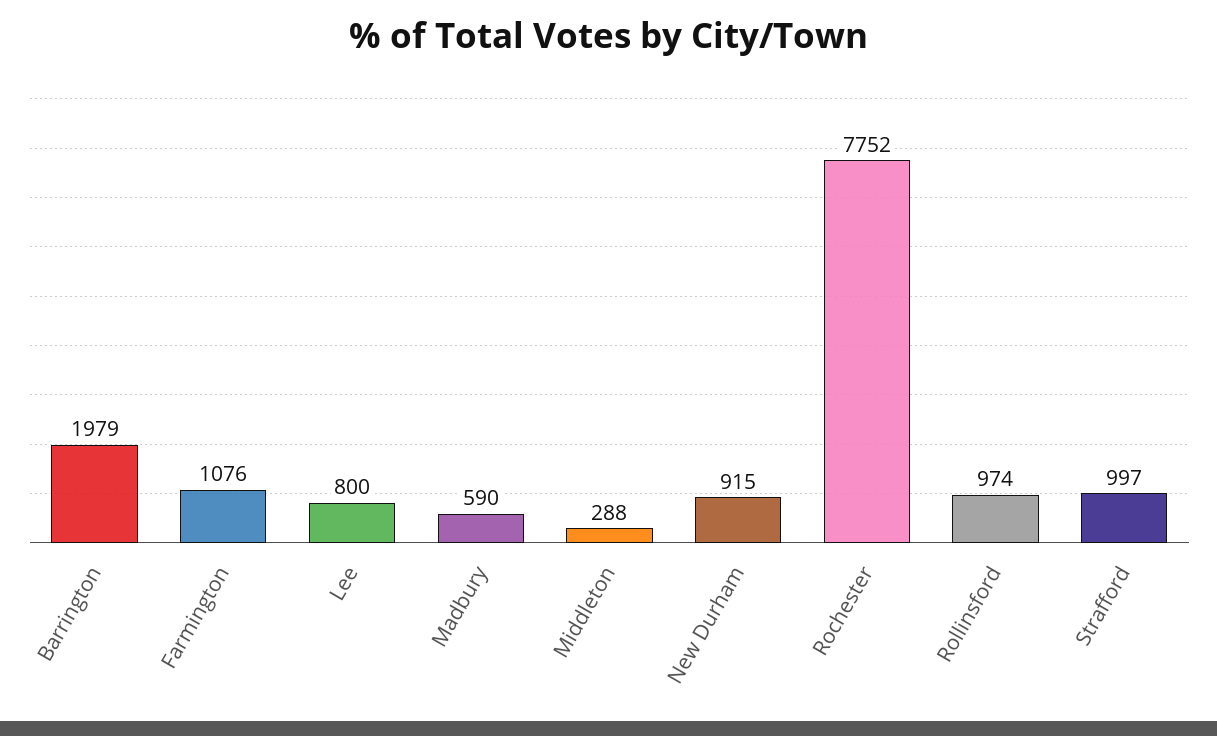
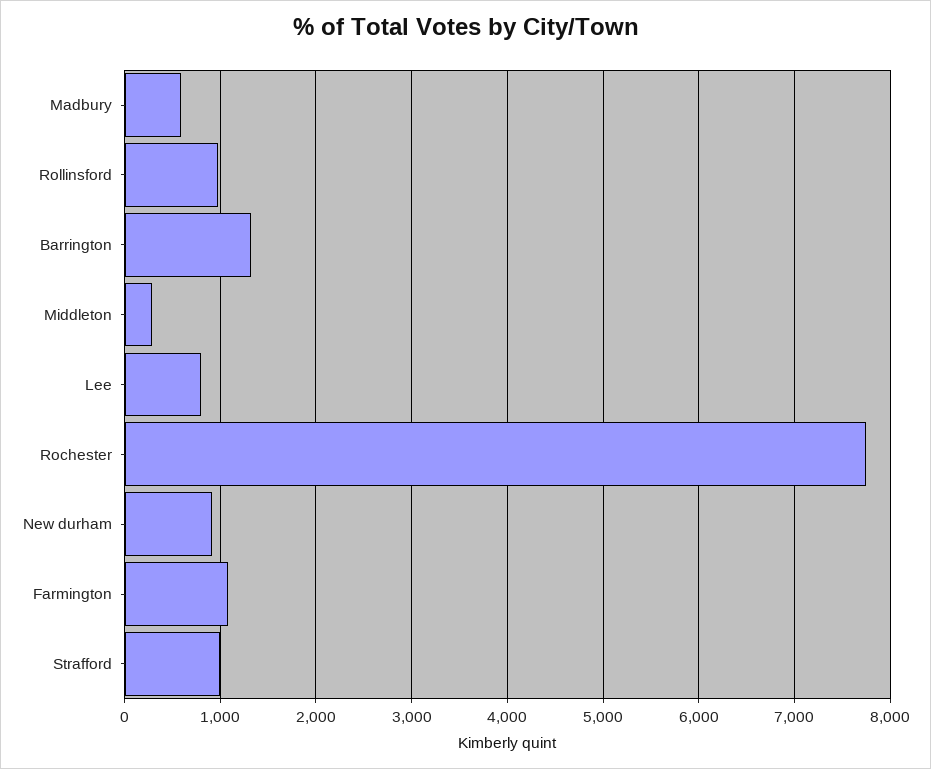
  {
-   "Barrington": 1979,
+   "Barrington": 1300,
    "Farmington": 1076,
    "Lee": 800,
    "Madbury": 590,
    "Middleton": 288,
    "New Durham": 915,
    "Rochester": 7752,
    "Rollinsford": 974,
    "Strafford": 997
  }

